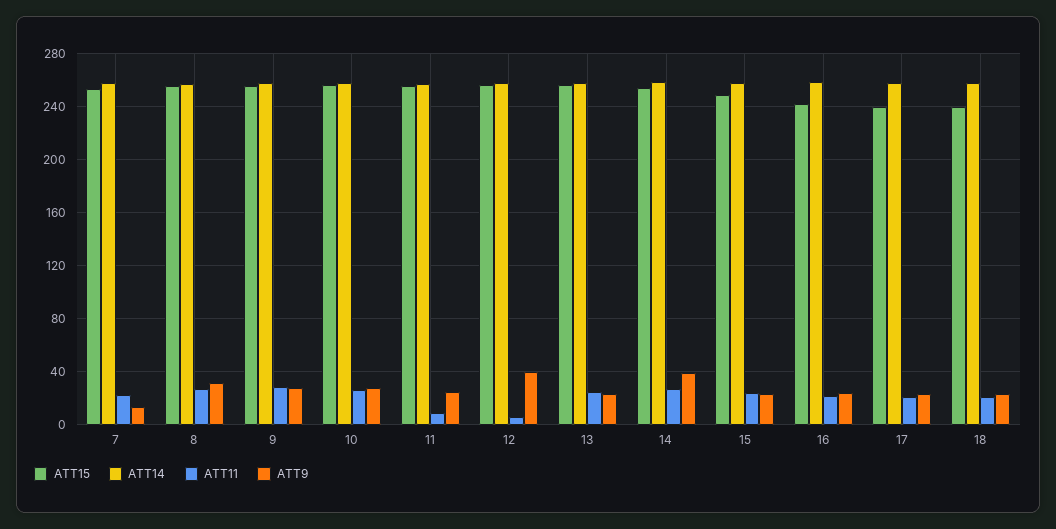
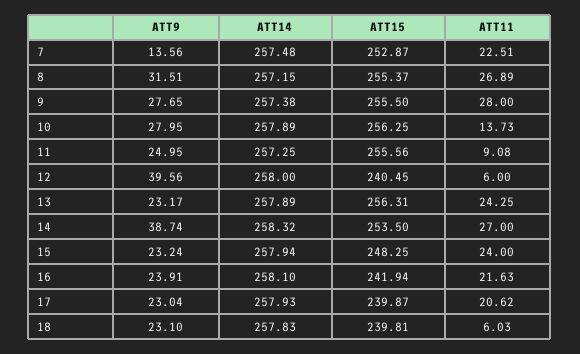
  {
    "ATT15": {
      "7": 252.87,
      "8": 255.37,
      "9": 255.5,
      "10": 256.25,
      "11": 255.56,
-     "12": 255,
+     "12": 240.45,
      "13": 256.31,
      "14": 253.5,
      "15": 248.25,
      "16": 241.94,
      "17": 239.87,
      "18": 239.81
    },
    "ATT14": {
      "7": 257.48,
      "8": 257.15,
      "9": 257.38,
      "10": 257.89,
      "11": 257.25,
      "12": 258,
      "13": 257.89,
      "14": 258.32,
      "15": 257.94,
      "16": 258.1,
      "17": 257.93,
      "18": 257.83
    },
    "ATT11": {
      "7": 22.51,
      "8": 26.89,
      "9": 28,
-     "10": 25,
+     "10": 13.73,
      "11": 9.08,
      "12": 6,
      "13": 24.25,
      "14": 27,
      "15": 24,
      "16": 21.63,
      "17": 20.62,
-     "18": 20
+     "18": 6.03
    },
    "ATT9": {
      "7": 13.56,
      "8": 31.51,
      "9": 27.65,
      "10": 27.95,
      "11": 24.95,
      "12": 39.56,
      "13": 23.17,
      "14": 38.74,
      "15": 23.24,
      "16": 23.91,
      "17": 23.04,
      "18": 23.1
    }
  }

